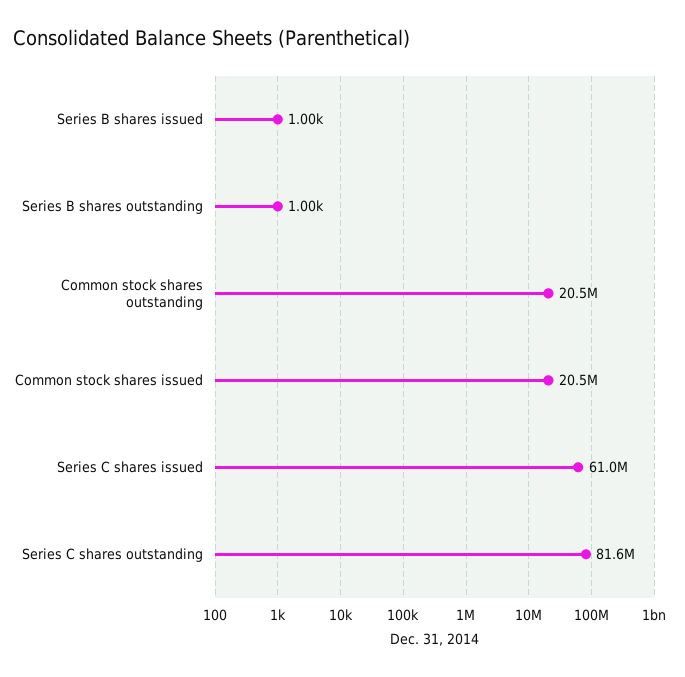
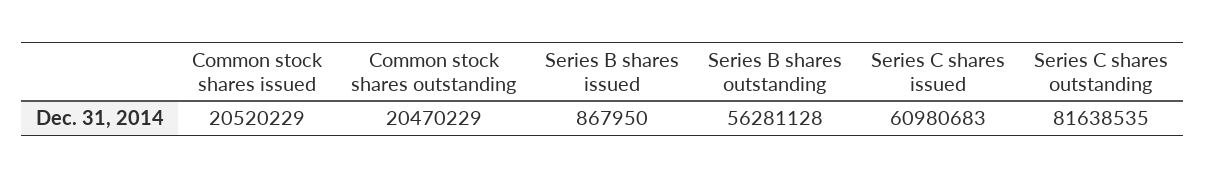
  {
-   "Series B shares issued": 1000,
+   "Series B shares issued": 867950,
-   "Series B shares outstanding": 1000,
+   "Series B shares outstanding": 56281128,
    "Common stock shares outstanding": 20470229,
    "Common stock shares issued": 20520229,
    "Series C shares issued": 60980683,
    "Series C shares outstanding": 81638535
  }

